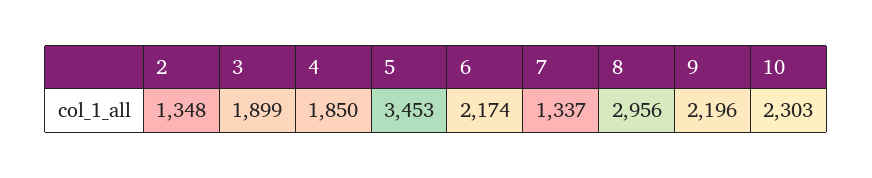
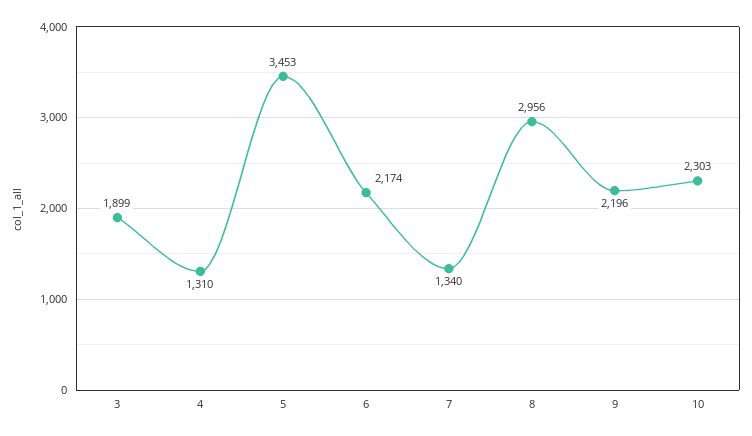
  {
-   "2": 1348,
    "3": 1899,
-   "4": 1850,
+   "4": 1310,
    "5": 3453,
    "6": 2174,
-   "7": 1337,
+   "7": 1340,
    "8": 2956,
    "9": 2196,
    "10": 2303
  }

